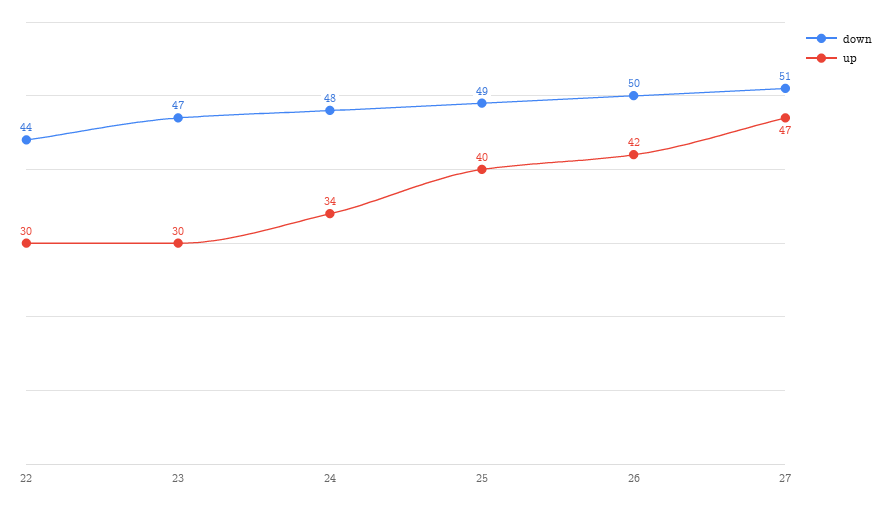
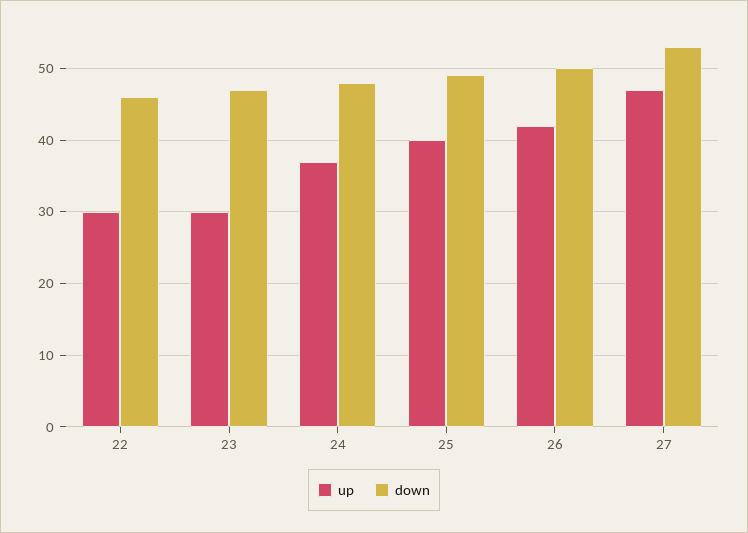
  {
    "down": {
-     "22": 44,
+     "22": 46,
      "23": 47,
      "24": 48,
      "25": 49,
      "26": 50,
-     "27": 51
+     "27": 53
    },
    "up": {
      "22": 30,
      "23": 30,
-     "24": 34,
+     "24": 37,
      "25": 40,
      "26": 42,
      "27": 47
    }
  }

